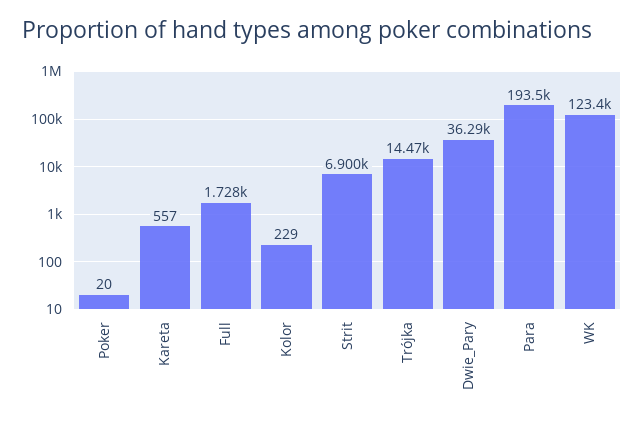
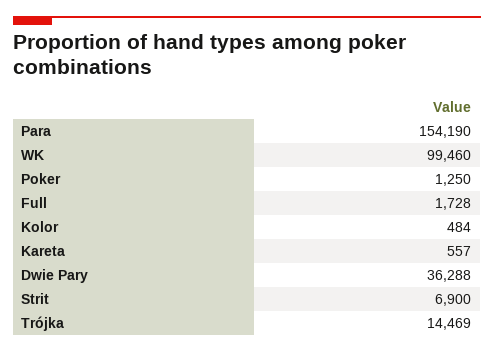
  {
-   "Poker": 20,
+   "Poker": 1250,
    "Kareta": 557,
    "Full": 1728,
-   "Kolor": 229,
+   "Kolor": 484,
    "Strit": 6900,
    "Trójka": 14469,
    "Dwie_Pary": 36288,
-   "Para": 193500,
+   "Para": 154190,
-   "WK": 123400
+   "WK": 99460
  }

